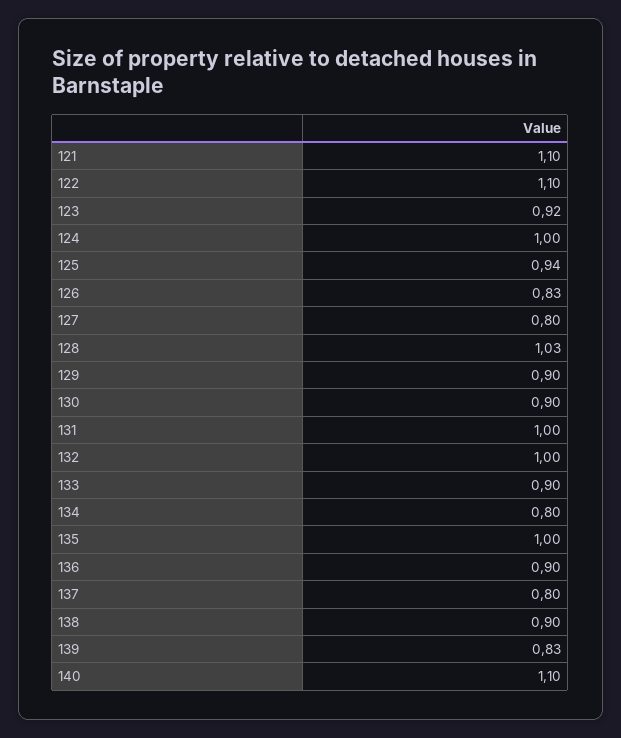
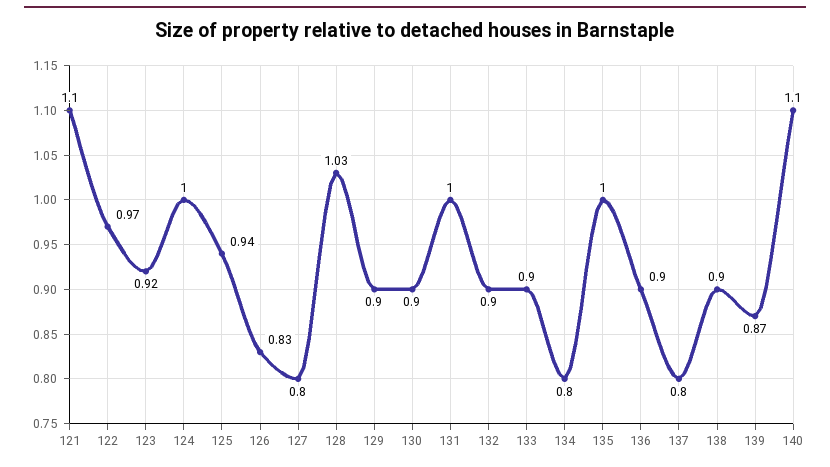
  {
    "121": 1.1,
-   "122": 1.1,
+   "122": 0.97,
    "123": 0.92,
    "124": 1,
    "125": 0.94,
    "126": 0.83,
    "127": 0.8,
    "128": 1.03,
    "129": 0.9,
    "130": 0.9,
    "131": 1,
-   "132": 1,
+   "132": 0.9,
    "133": 0.9,
    "134": 0.8,
    "135": 1,
    "136": 0.9,
    "137": 0.8,
    "138": 0.9,
-   "139": 0.83,
+   "139": 0.87,
    "140": 1.1
  }

